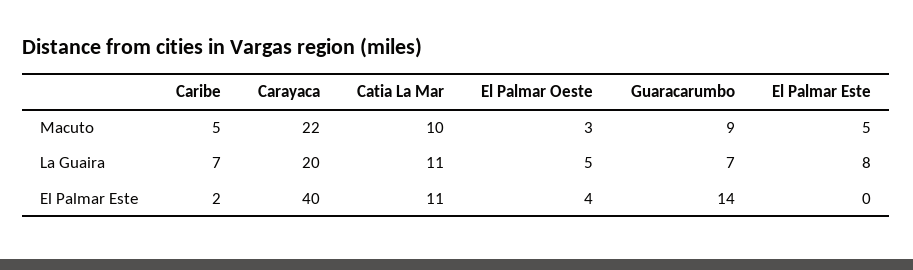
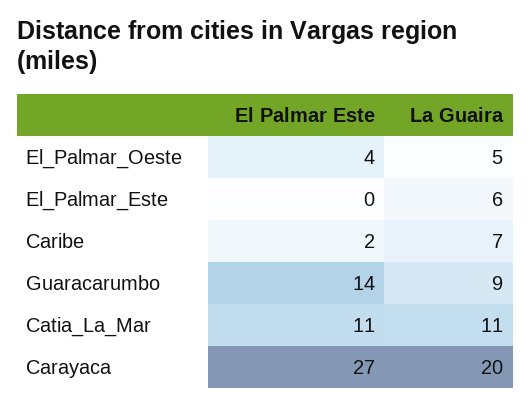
  {
    "Caribe": {
-     "Macuto": 5,
      "La Guaira": 7,
      "El Palmar Este": 2
    },
    "Carayaca": {
-     "Macuto": 22,
      "La Guaira": 20,
-     "El Palmar Este": 40
+     "El Palmar Este": 27
    },
    "Catia La Mar": {
-     "Macuto": 10,
      "La Guaira": 11,
      "El Palmar Este": 11
    },
    "El Palmar Oeste": {
-     "Macuto": 3,
      "La Guaira": 5,
      "El Palmar Este": 4
    },
    "Guaracarumbo": {
-     "Macuto": 9,
-     "La Guaira": 7,
+     "La Guaira": 9,
      "El Palmar Este": 14
    },
    "El Palmar Este": {
-     "Macuto": 5,
-     "La Guaira": 8,
+     "La Guaira": 6,
      "El Palmar Este": 0
    }
  }

